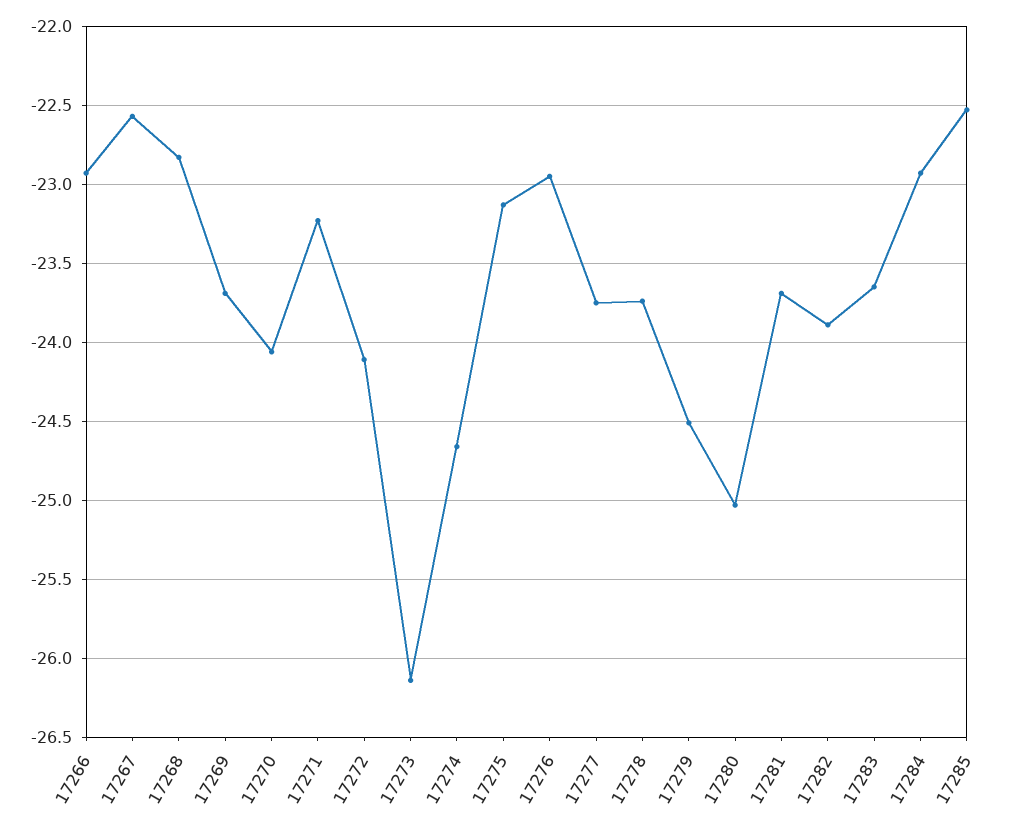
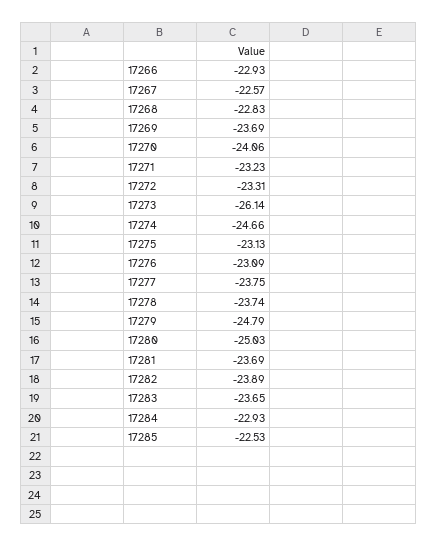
  {
    "17266": -22.93,
    "17267": -22.57,
    "17268": -22.83,
    "17269": -23.69,
    "17270": -24.06,
    "17271": -23.23,
-   "17272": -24.1,
+   "17272": -23.31,
    "17273": -26.14,
    "17274": -24.66,
    "17275": -23.13,
-   "17276": -22.95,
+   "17276": -23.09,
    "17277": -23.75,
    "17278": -23.74,
-   "17279": -24.5,
+   "17279": -24.79,
    "17280": -25.03,
    "17281": -23.69,
    "17282": -23.89,
    "17283": -23.65,
    "17284": -22.93,
    "17285": -22.53
  }

